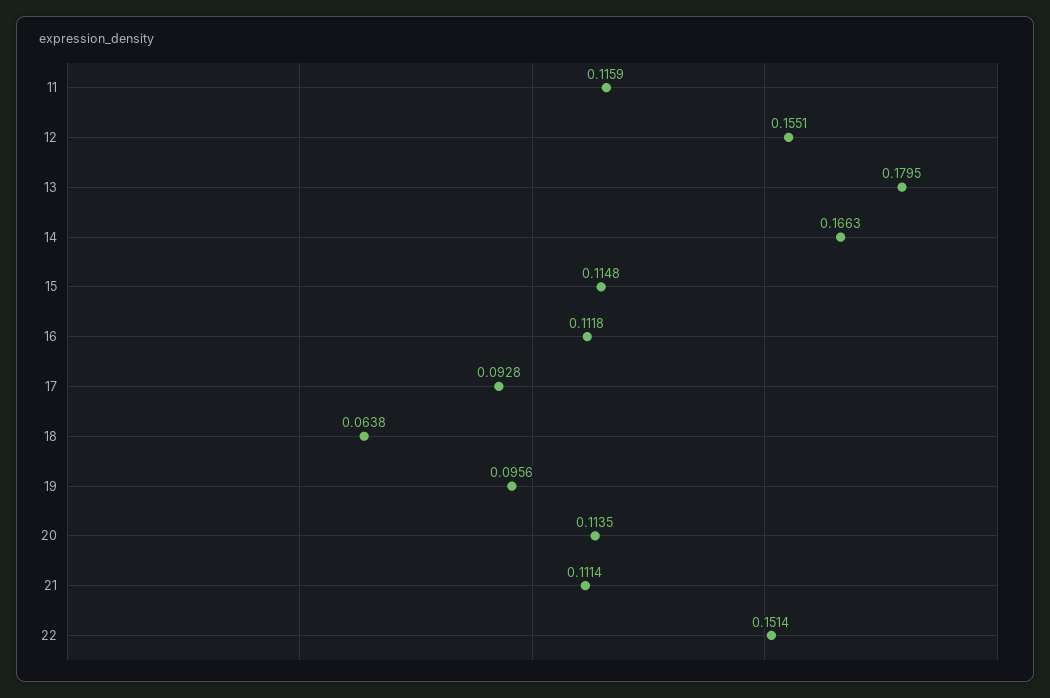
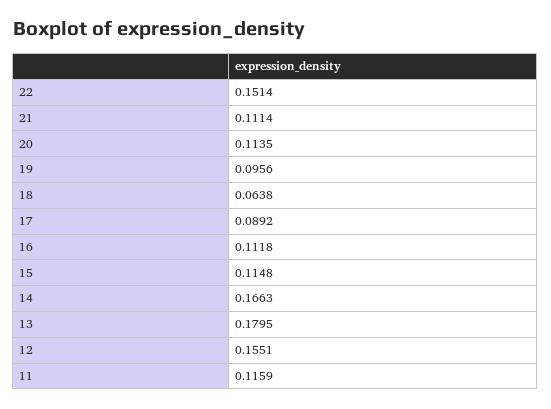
  {
    "11": 0.1159,
    "12": 0.1551,
    "13": 0.1795,
    "14": 0.1663,
    "15": 0.1148,
    "16": 0.1118,
-   "17": 0.0928,
+   "17": 0.0892,
    "18": 0.0638,
    "19": 0.0956,
    "20": 0.1135,
    "21": 0.1114,
    "22": 0.1514
  }

